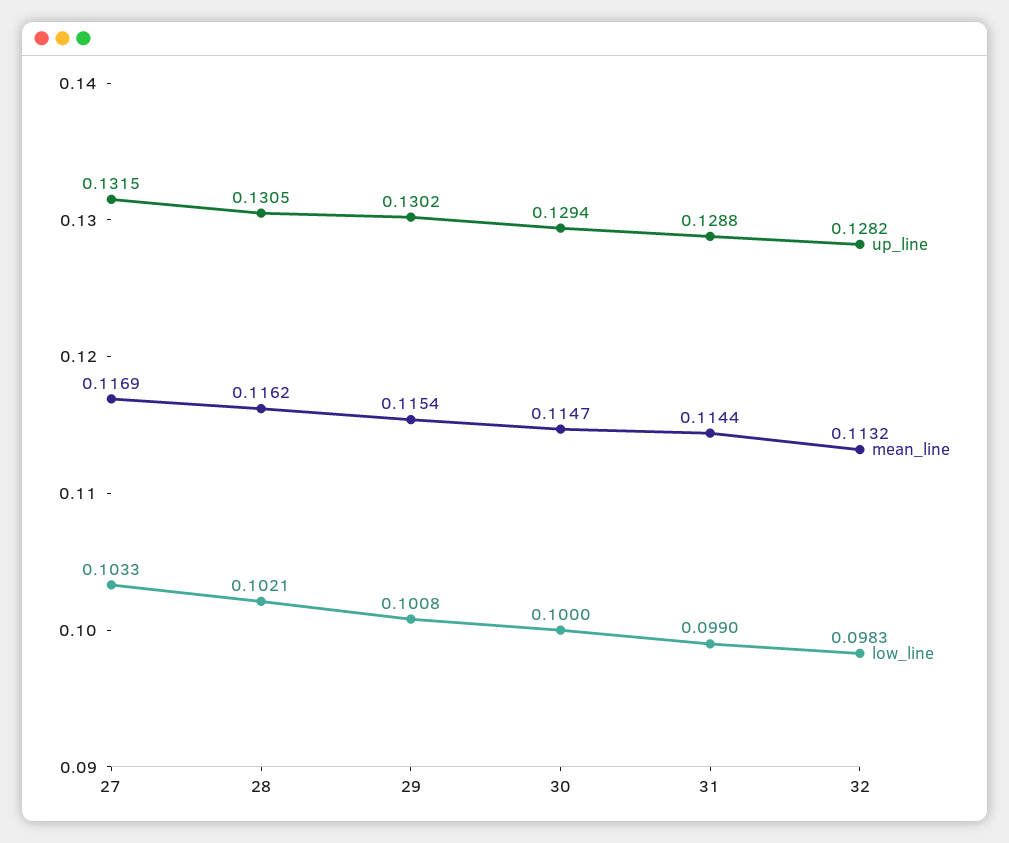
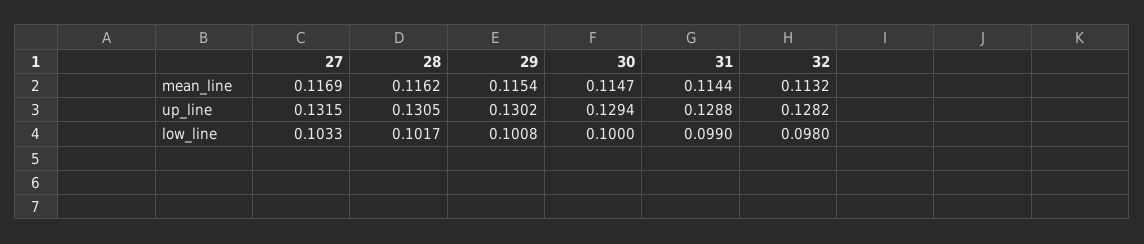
  {
    "up_line": {
      "27": 0.1315,
      "28": 0.1305,
      "29": 0.1302,
      "30": 0.1294,
      "31": 0.1288,
      "32": 0.1282
    },
    "mean_line": {
      "27": 0.1169,
      "28": 0.1162,
      "29": 0.1154,
      "30": 0.1147,
      "31": 0.1144,
      "32": 0.1132
    },
    "low_line": {
      "27": 0.1033,
-     "28": 0.1021,
+     "28": 0.1017,
      "29": 0.1008,
      "30": 0.1,
      "31": 0.099,
-     "32": 0.0983
+     "32": 0.098
    }
  }

